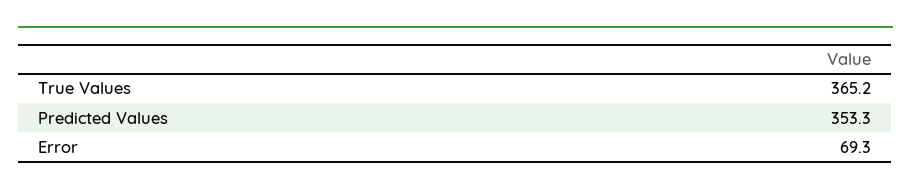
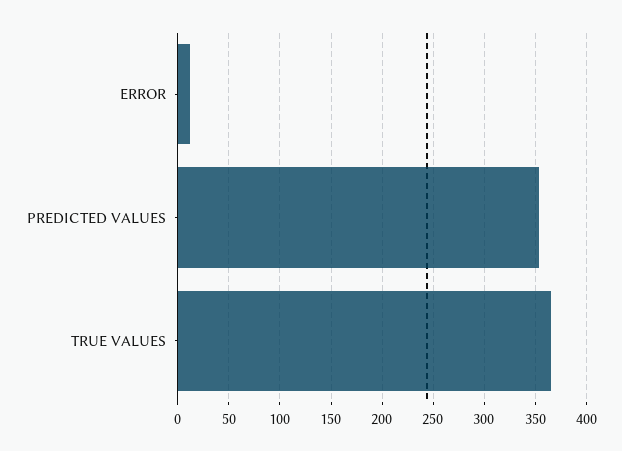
  {
    "True Values": 365.2,
    "Predicted Values": 353.3,
-   "Error": 69.3
+   "Error": 10
  }

